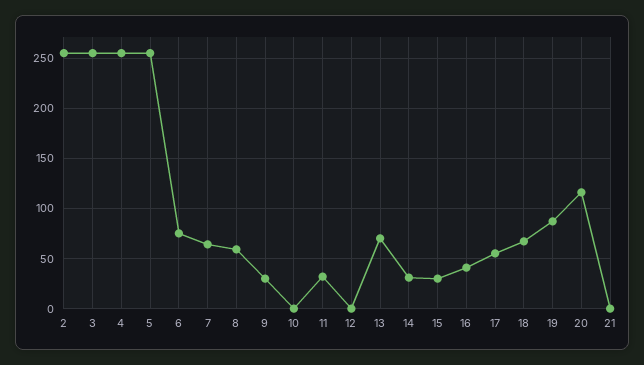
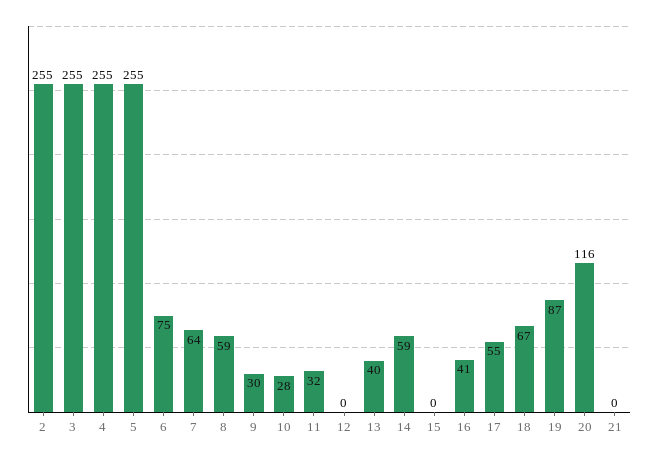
  {
    "2": 255,
    "3": 255,
    "4": 255,
    "5": 255,
    "6": 75,
    "7": 64,
    "8": 59,
    "9": 30,
-   "10": 0,
+   "10": 28,
    "11": 32,
    "12": 0,
-   "13": 70,
+   "13": 40,
-   "14": 30,
+   "14": 59,
-   "15": 30,
+   "15": 0,
    "16": 41,
    "17": 55,
    "18": 67,
    "19": 87,
    "20": 116,
    "21": 0
  }

